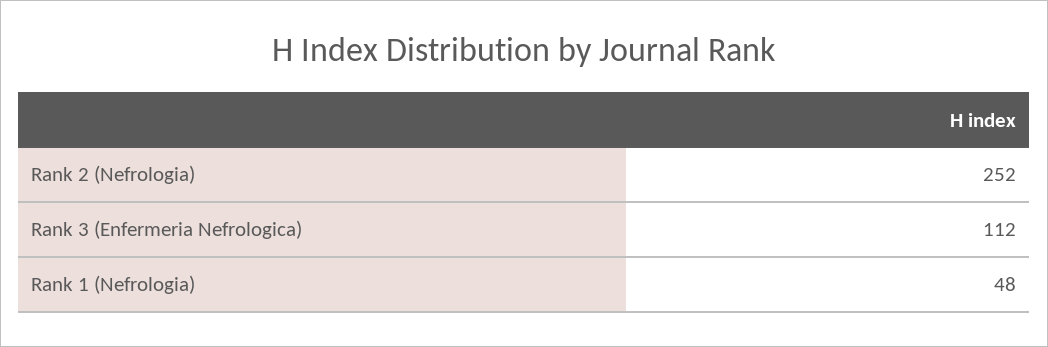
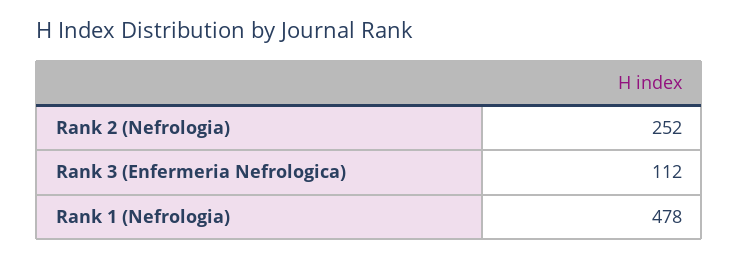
  {
    "Rank 2 (Nefrologia)": 252,
    "Rank 3 (Enfermeria Nefrologica)": 112,
-   "Rank 1 (Nefrologia)": 48
+   "Rank 1 (Nefrologia)": 478
  }

